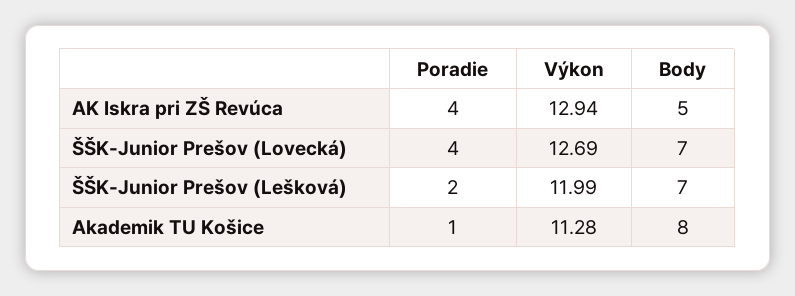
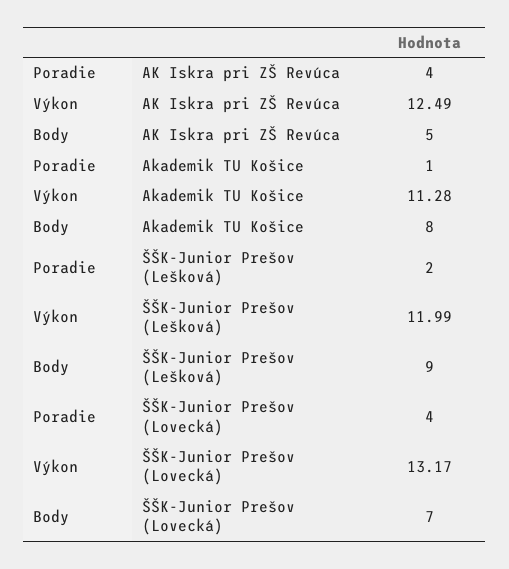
  {
    "Poradie": {
      "AK Iskra pri ZŠ Revúca": 4,
      "ŠŠK-Junior Prešov (Lovecká)": 4,
      "ŠŠK-Junior Prešov (Lešková)": 2,
      "Akademik TU Košice": 1
    },
    "Výkon": {
-     "AK Iskra pri ZŠ Revúca": 12.94,
+     "AK Iskra pri ZŠ Revúca": 12.49,
-     "ŠŠK-Junior Prešov (Lovecká)": 12.69,
+     "ŠŠK-Junior Prešov (Lovecká)": 13.17,
      "ŠŠK-Junior Prešov (Lešková)": 11.99,
      "Akademik TU Košice": 11.28
    },
    "Body": {
      "AK Iskra pri ZŠ Revúca": 5,
      "ŠŠK-Junior Prešov (Lovecká)": 7,
-     "ŠŠK-Junior Prešov (Lešková)": 7,
+     "ŠŠK-Junior Prešov (Lešková)": 9,
      "Akademik TU Košice": 8
    }
  }

